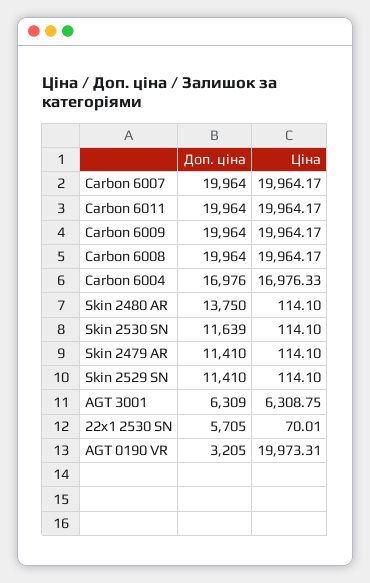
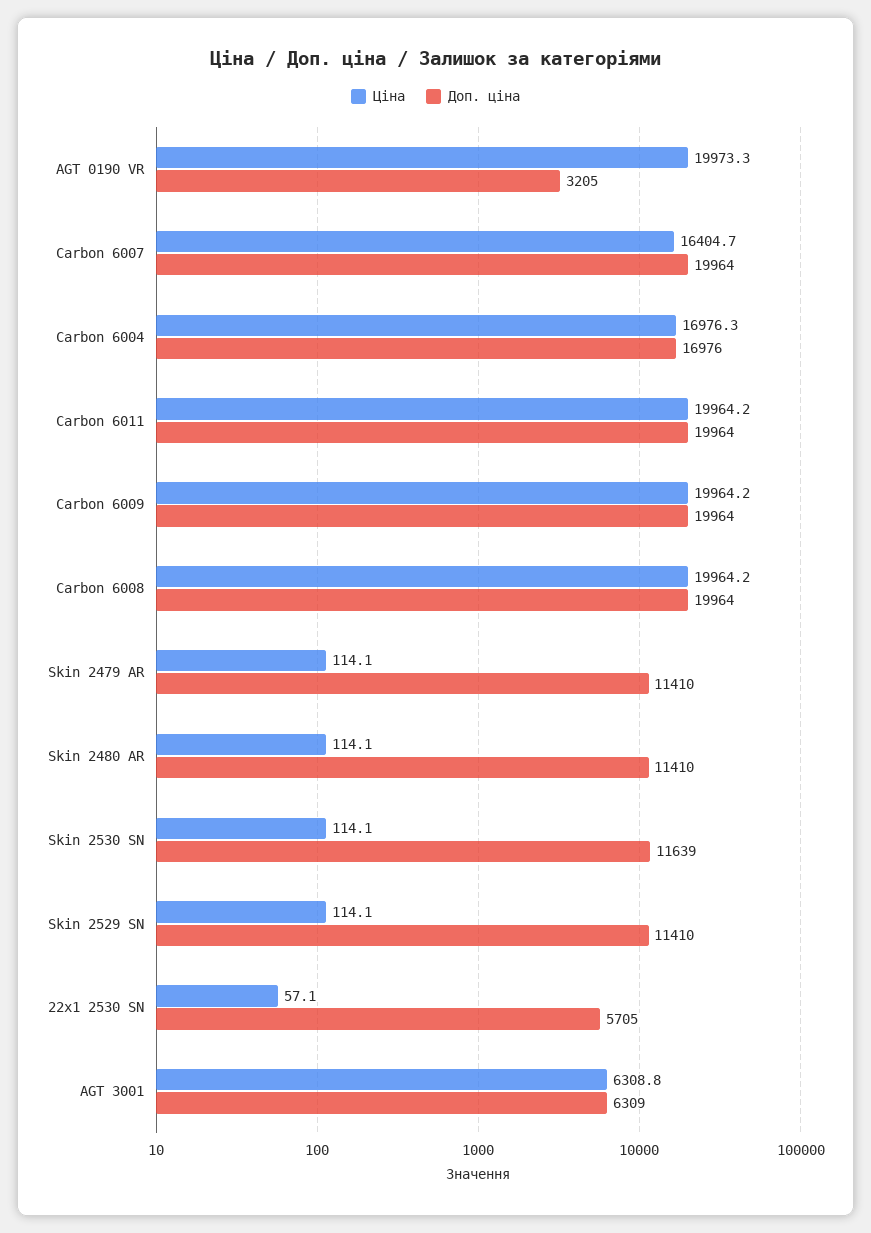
  {
    "Доп. ціна": {
      "Carbon 6007": 19964,
      "Carbon 6011": 19964,
      "Carbon 6009": 19964,
      "Carbon 6008": 19964,
      "Carbon 6004": 16976,
-     "Skin 2480 AR": 13750,
+     "Skin 2480 AR": 11410,
      "Skin 2530 SN": 11639,
      "Skin 2479 AR": 11410,
      "Skin 2529 SN": 11410,
      "AGT 3001": 6309,
      "22x1 2530 SN": 5705,
      "AGT 0190 VR": 3205
    },
    "Ціна": {
-     "Carbon 6007": 19964.17,
+     "Carbon 6007": 16404.7,
      "Carbon 6011": 19964.17,
      "Carbon 6009": 19964.17,
      "Carbon 6008": 19964.17,
      "Carbon 6004": 16976.33,
      "Skin 2480 AR": 114.1,
      "Skin 2530 SN": 114.1,
      "Skin 2479 AR": 114.1,
      "Skin 2529 SN": 114.1,
      "AGT 3001": 6308.75,
-     "22x1 2530 SN": 70.01,
+     "22x1 2530 SN": 57.1,
      "AGT 0190 VR": 19973.31
    }
  }

